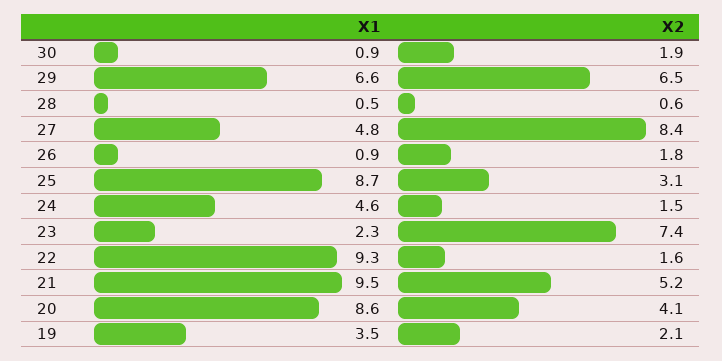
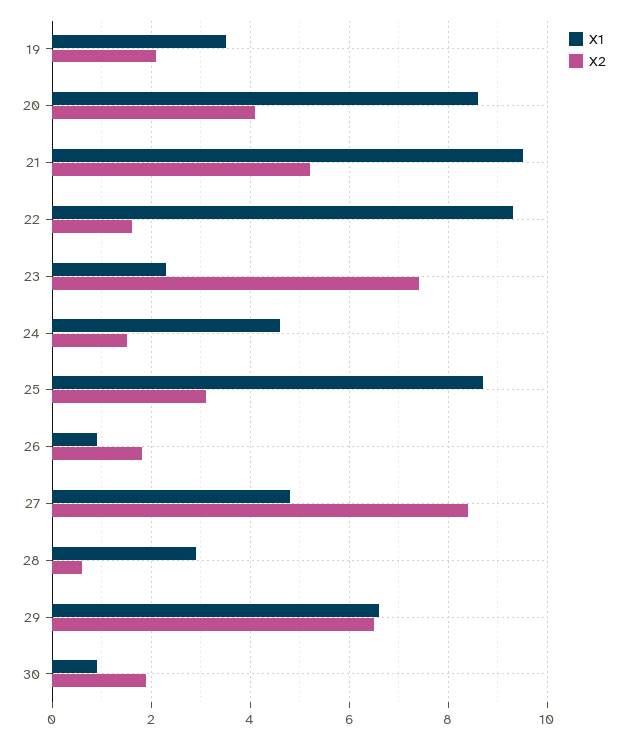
  {
    "X1": {
      "30": 0.9,
      "29": 6.6,
-     "28": 0.5,
+     "28": 3,
      "27": 4.8,
      "26": 0.9,
      "25": 8.7,
      "24": 4.6,
      "23": 2.3,
      "22": 9.3,
      "21": 9.5,
      "20": 8.6,
      "19": 3.5
    },
    "X2": {
      "30": 1.9,
      "29": 6.5,
      "28": 0.6,
      "27": 8.4,
      "26": 1.8,
      "25": 3.1,
      "24": 1.5,
      "23": 7.4,
      "22": 1.6,
      "21": 5.2,
      "20": 4.1,
      "19": 2.1
    }
  }

